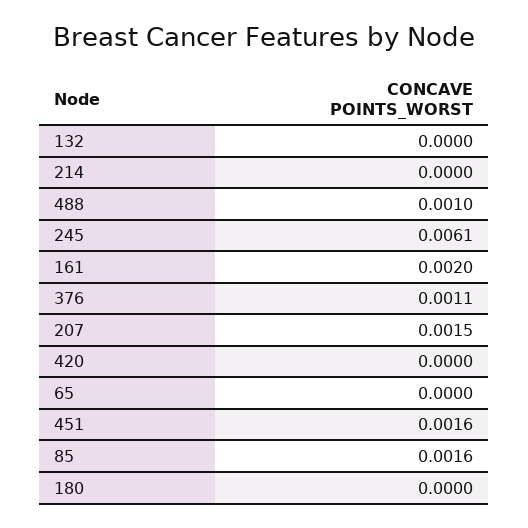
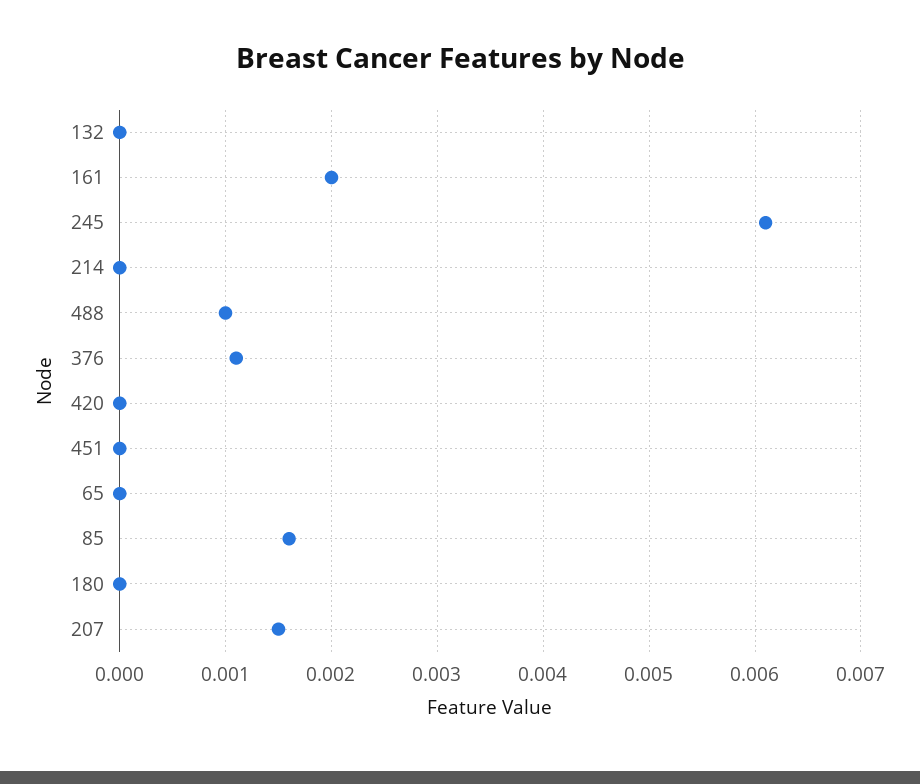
  {
    "132": 0,
    "214": 0,
    "488": 0.001,
    "245": 0.0061,
    "161": 0.002,
    "376": 0.0011,
    "207": 0.0015,
    "420": 0,
    "65": 0,
-   "451": 0.0016,
+   "451": 0,
    "85": 0.0016,
    "180": 0
  }

